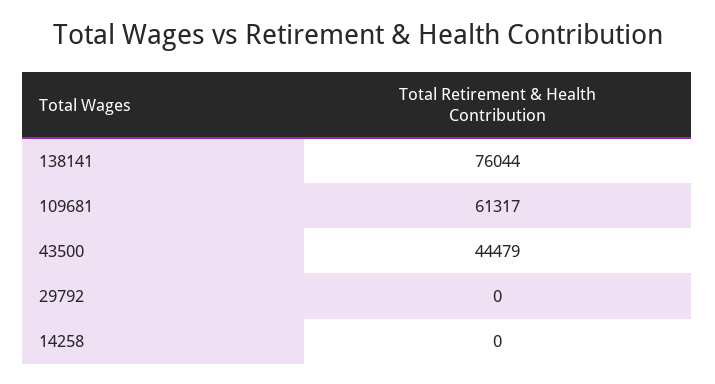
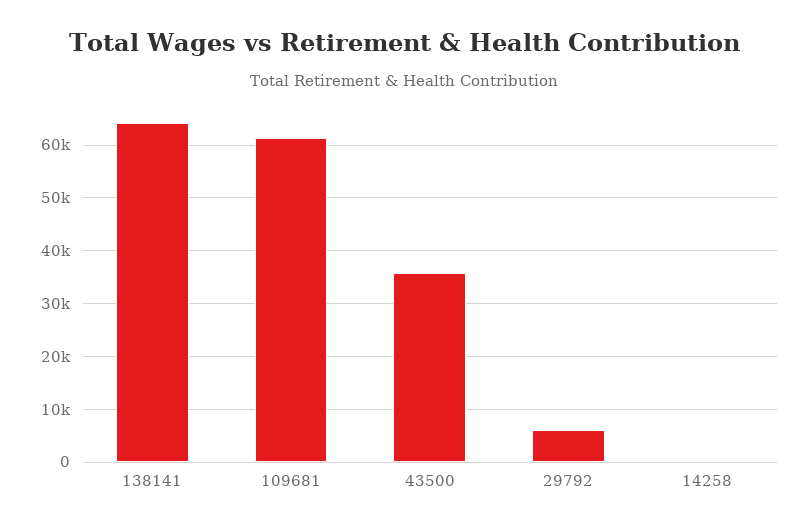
  {
-   "138141": 76044,
+   "138141": 64000,
    "109681": 61317,
-   "43500": 44479,
+   "43500": 36000,
-   "29792": 0,
+   "29792": 6000,
    "14258": 0
  }

